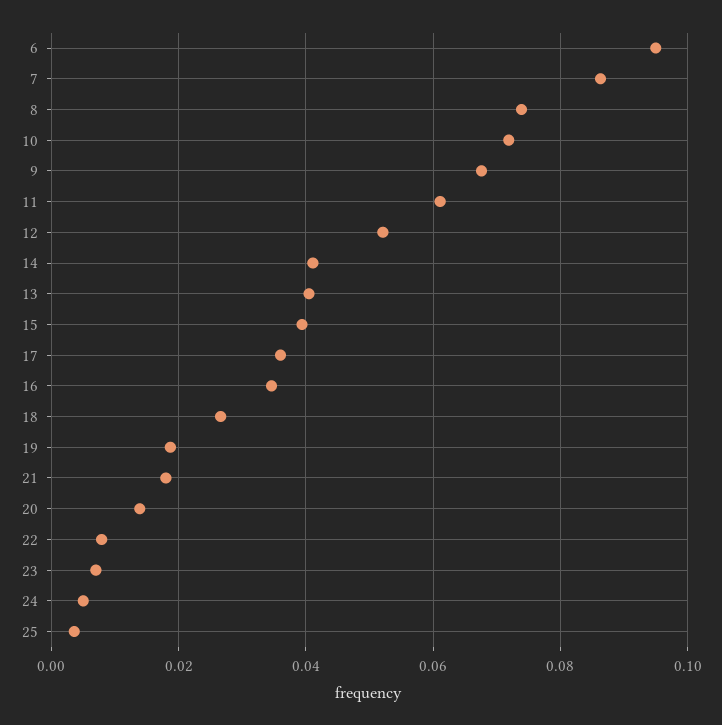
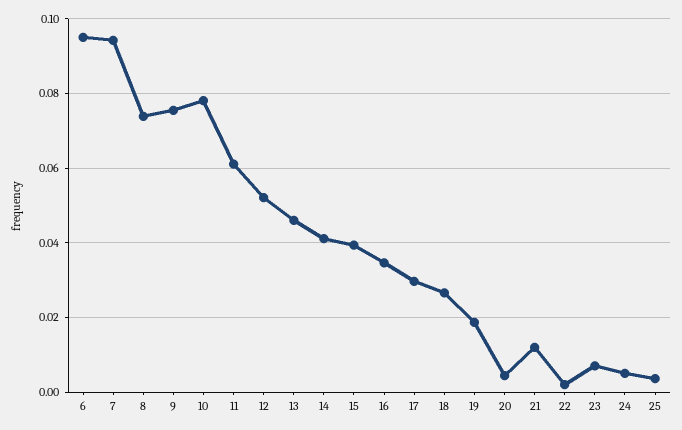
  {
    "6": 0.096,
-   "7": 0.086,
+   "7": 0.094,
    "8": 0.074,
-   "10": 0.072,
+   "10": 0.078,
-   "9": 0.068,
+   "9": 0.076,
    "11": 0.062,
    "12": 0.052,
    "14": 0.042,
-   "13": 0.04,
+   "13": 0.046,
    "15": 0.04,
-   "17": 0.036,
+   "17": 0.03,
    "16": 0.034,
    "18": 0.026,
    "19": 0.018,
-   "21": 0.018,
+   "21": 0.012,
-   "20": 0.014,
+   "20": 0.004,
-   "22": 0.008,
+   "22": 0.002,
    "23": 0.008,
    "24": 0.006,
    "25": 0.004
  }

